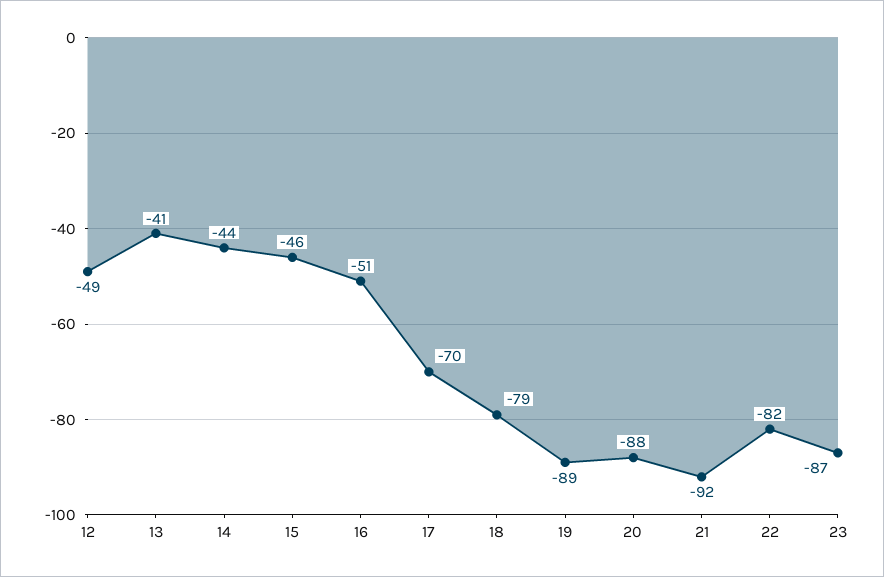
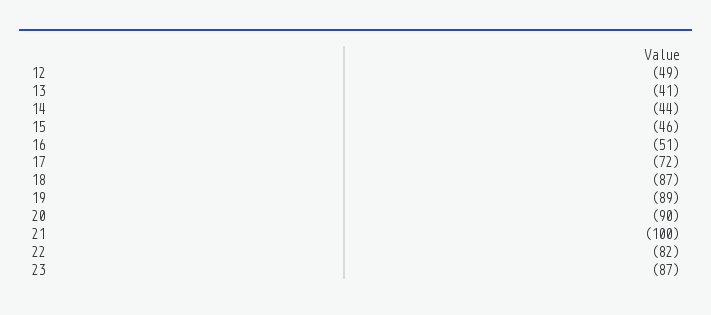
  {
    "12": -49,
    "13": -41,
    "14": -44,
    "15": -46,
    "16": -51,
-   "17": -70,
+   "17": -72,
-   "18": -79,
+   "18": -87,
    "19": -89,
-   "20": -88,
+   "20": -90,
-   "21": -92,
+   "21": -100,
    "22": -82,
    "23": -87
  }

